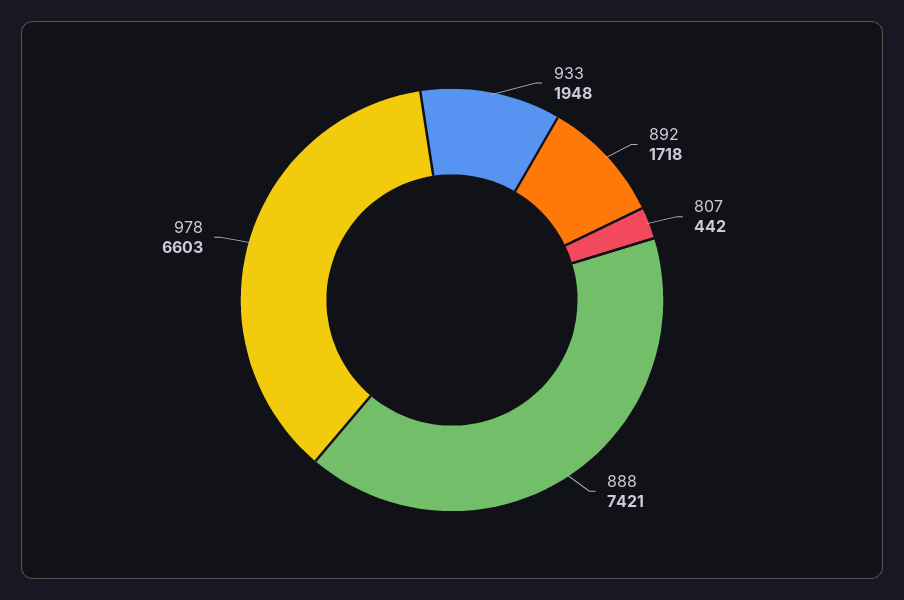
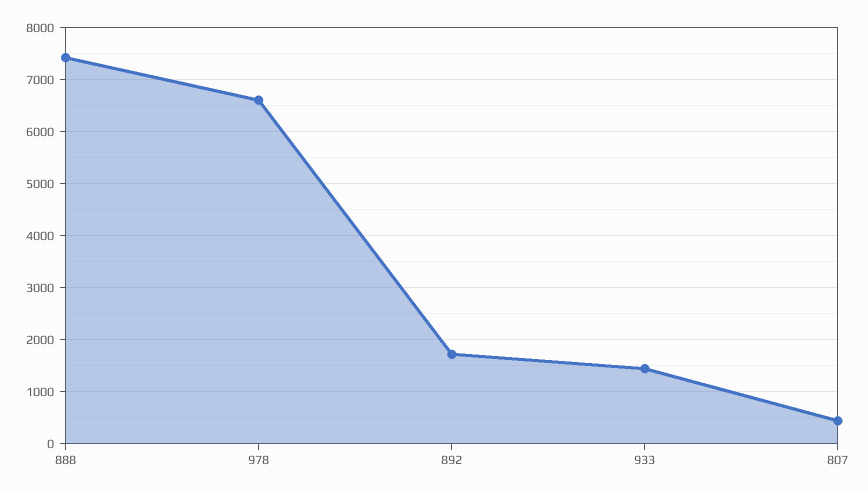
  {
-   "933": 1948,
+   "933": 1400,
    "892": 1718,
    "807": 442,
    "888": 7421,
    "978": 6603
  }

